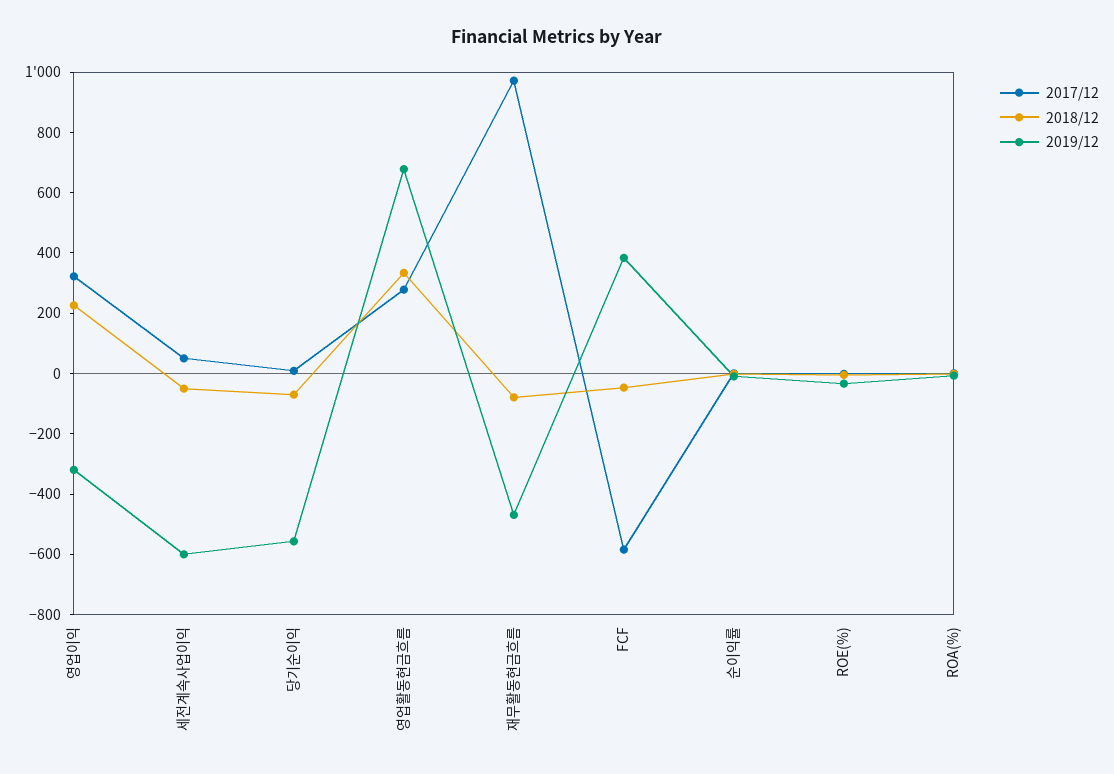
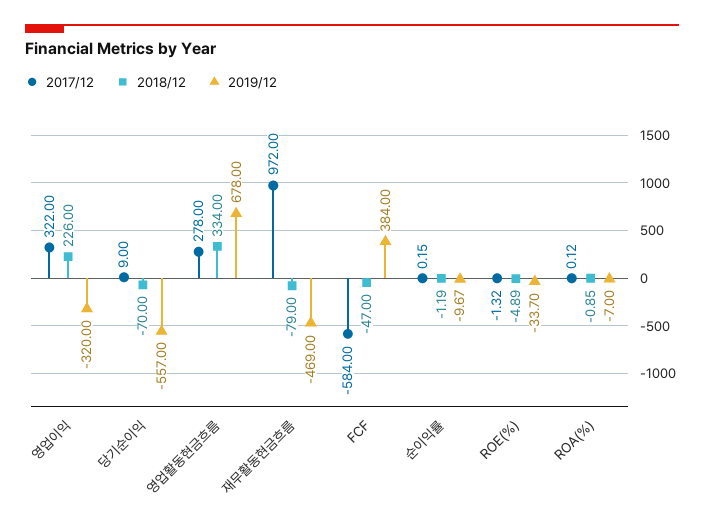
  {
    "2017/12": {
      "영업이익": 322,
-     "세전계속사업이익": 50,
      "당기순이익": 9,
      "영업활동현금흐름": 278,
      "재무활동현금흐름": 972,
      "FCF": -584,
      "순이익률": 0.15,
      "ROE(%)": -1.32,
      "ROA(%)": 0.12
    },
    "2018/12": {
      "영업이익": 226,
-     "세전계속사업이익": -50,
      "당기순이익": -70,
      "영업활동현금흐름": 334,
      "재무활동현금흐름": -79,
      "FCF": -47,
      "순이익률": -1.19,
      "ROE(%)": -4.89,
      "ROA(%)": -0.85
    },
    "2019/12": {
      "영업이익": -320,
-     "세전계속사업이익": -600,
      "당기순이익": -557,
      "영업활동현금흐름": 678,
      "재무활동현금흐름": -469,
      "FCF": 384,
      "순이익률": -9.67,
      "ROE(%)": -33.7,
      "ROA(%)": -7
    }
  }

